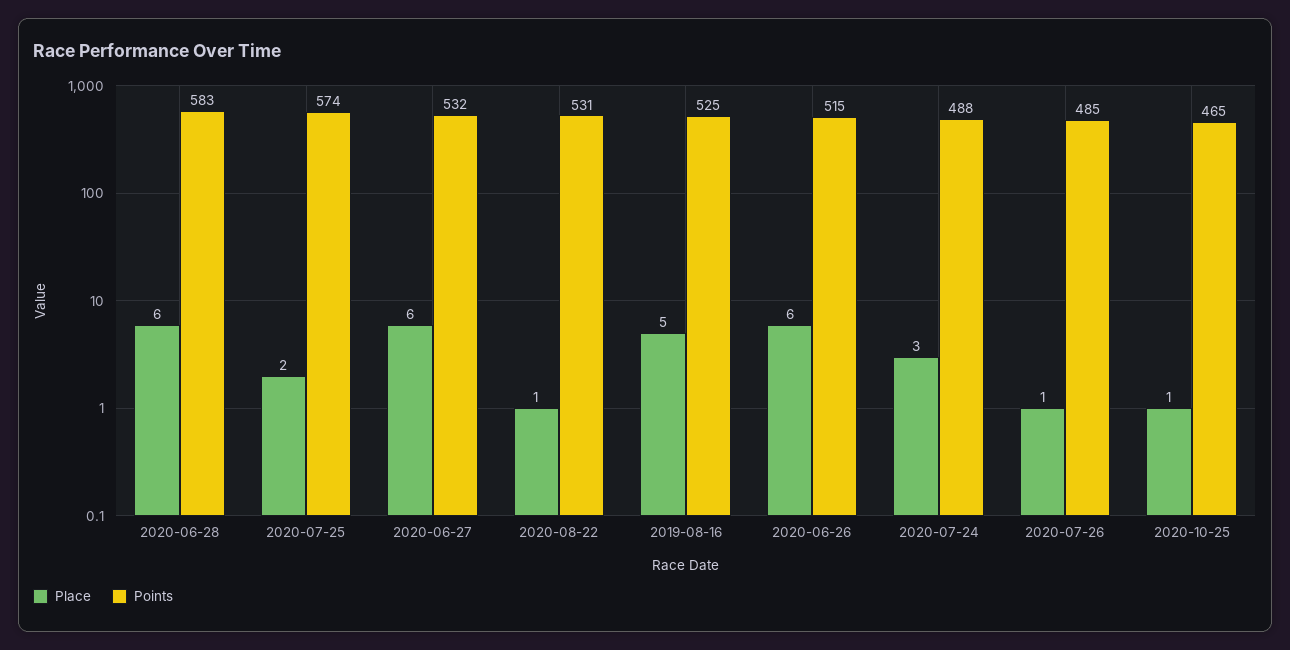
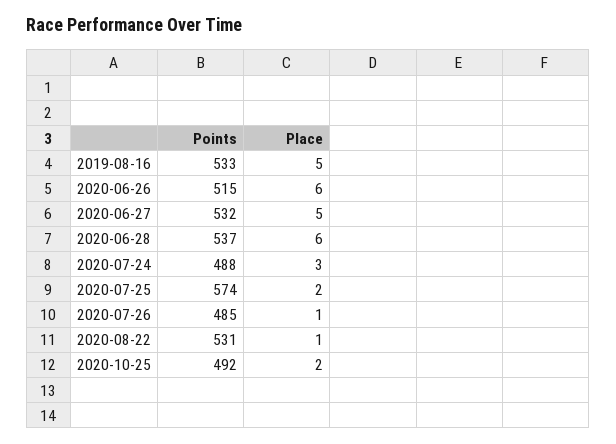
  {
    "Place": {
      "2020-06-28": 6,
      "2020-07-25": 2,
-     "2020-06-27": 6,
+     "2020-06-27": 5,
      "2020-08-22": 1,
      "2019-08-16": 5,
      "2020-06-26": 6,
      "2020-07-24": 3,
      "2020-07-26": 1,
-     "2020-10-25": 1
+     "2020-10-25": 2
    },
    "Points": {
-     "2020-06-28": 583,
+     "2020-06-28": 537,
      "2020-07-25": 574,
      "2020-06-27": 532,
      "2020-08-22": 531,
-     "2019-08-16": 525,
+     "2019-08-16": 533,
      "2020-06-26": 515,
      "2020-07-24": 488,
      "2020-07-26": 485,
-     "2020-10-25": 465
+     "2020-10-25": 492
    }
  }

